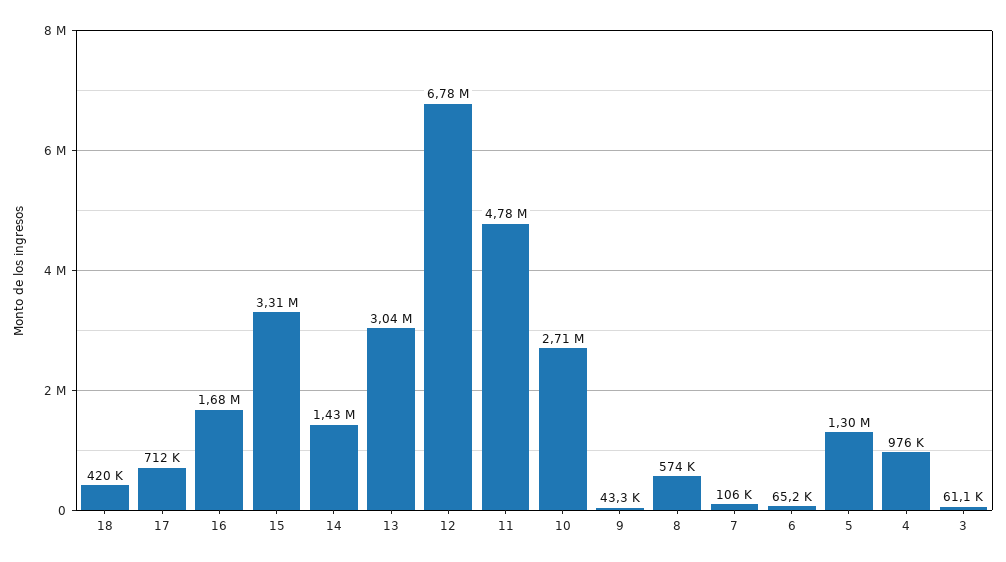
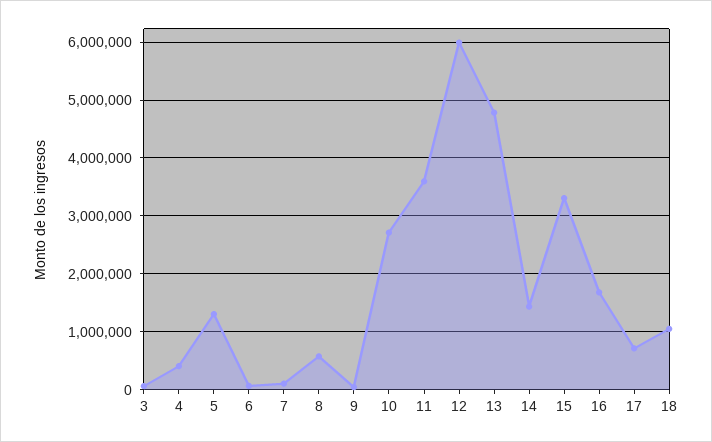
  {
-   "18": 420000,
+   "18": 1000000,
    "17": 712000,
    "16": 1680000,
    "15": 3310000,
    "14": 1430000,
-   "13": 3040000,
+   "13": 4800000,
-   "12": 6780000,
+   "12": 6000000,
-   "11": 4780000,
+   "11": 3600000,
    "10": 2710000,
    "9": 43300,
    "8": 574000,
    "7": 106000,
    "6": 65200,
    "5": 1300000,
-   "4": 976000,
+   "4": 400000,
    "3": 61100
  }

